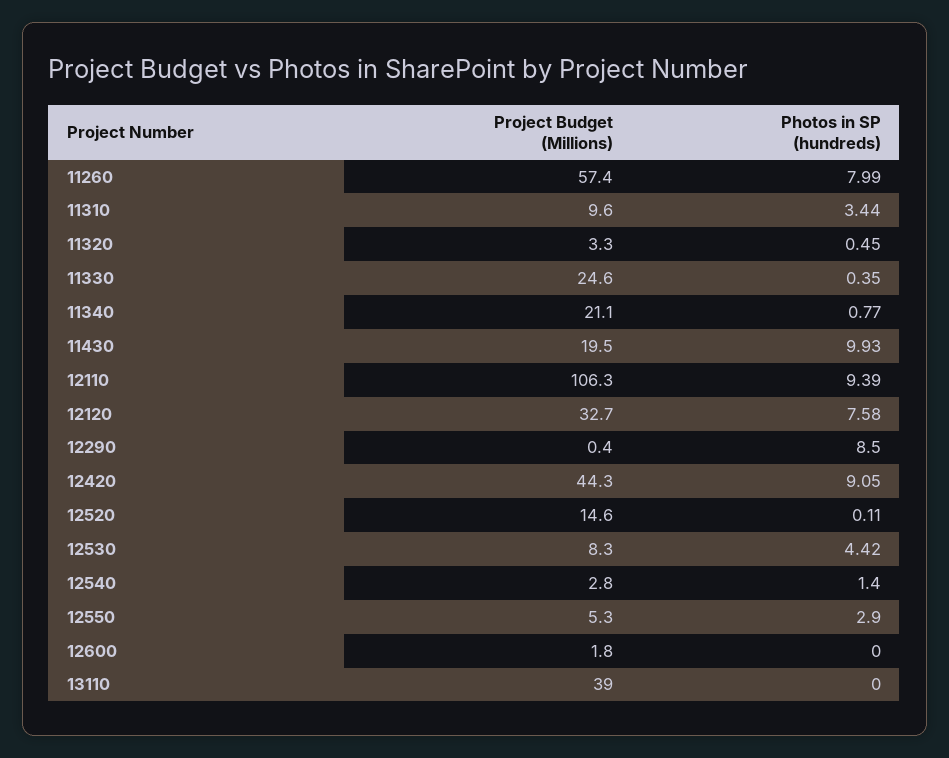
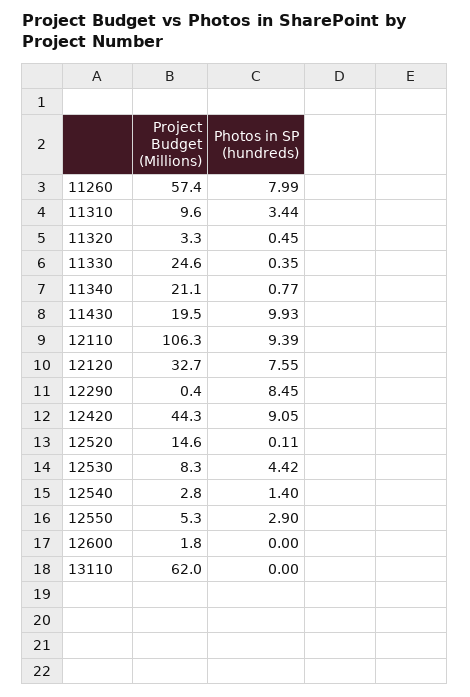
  {
    "Project Budget (Millions)": {
      "11260": 57.4,
      "11310": 9.6,
      "11320": 3.3,
      "11330": 24.6,
      "11340": 21.1,
      "11430": 19.5,
      "12110": 106.3,
      "12120": 32.7,
      "12290": 0.4,
      "12420": 44.3,
      "12520": 14.6,
      "12530": 8.3,
      "12540": 2.8,
      "12550": 5.3,
      "12600": 1.8,
-     "13110": 39
+     "13110": 62
    },
    "Photos in SP (hundreds)": {
      "11260": 7.99,
      "11310": 3.44,
      "11320": 0.45,
      "11330": 0.35,
      "11340": 0.77,
      "11430": 9.93,
      "12110": 9.39,
-     "12120": 7.58,
+     "12120": 7.55,
-     "12290": 8.5,
+     "12290": 8.45,
      "12420": 9.05,
      "12520": 0.11,
      "12530": 4.42,
      "12540": 1.4,
      "12550": 2.9,
      "12600": 0,
      "13110": 0
    }
  }

